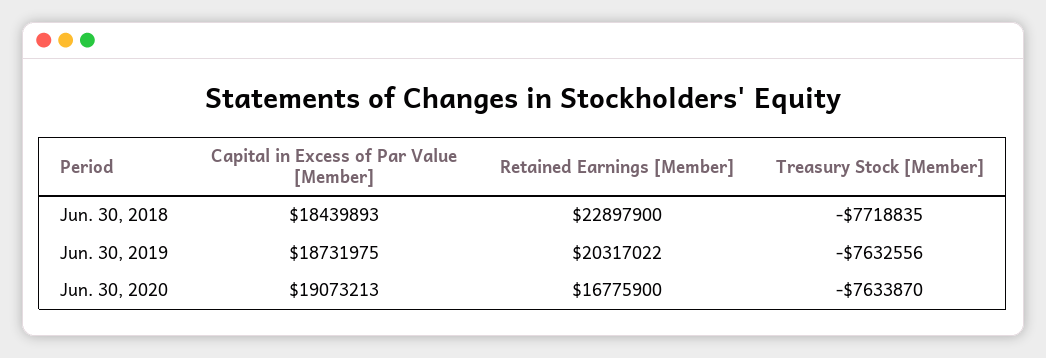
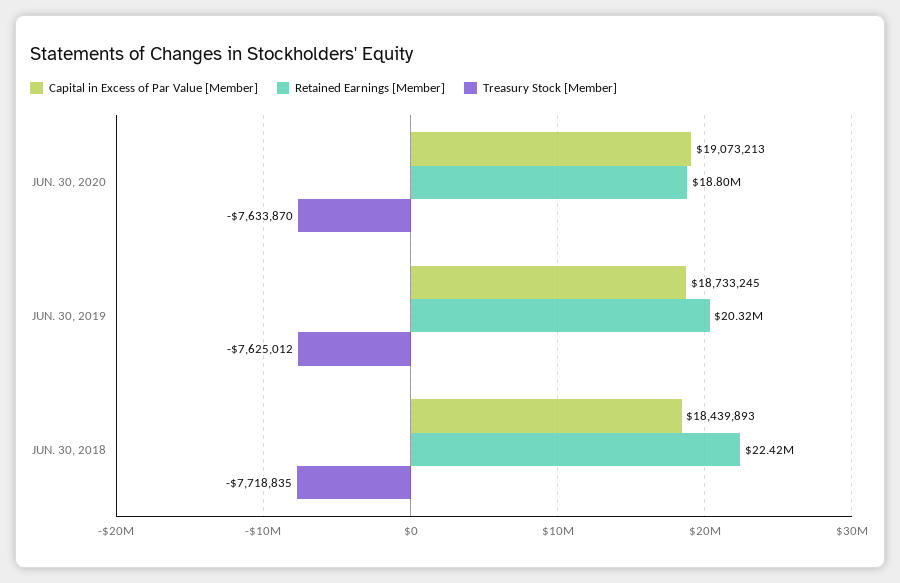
  {
    "Capital in Excess of Par Value [Member]": {
      "Jun. 30, 2018": 18439893,
-     "Jun. 30, 2019": 18731975,
+     "Jun. 30, 2019": 18733245,
      "Jun. 30, 2020": 19073213
    },
    "Retained Earnings [Member]": {
-     "Jun. 30, 2018": 22897900,
+     "Jun. 30, 2018": 22420000,
      "Jun. 30, 2019": 20317022,
-     "Jun. 30, 2020": 16775900
+     "Jun. 30, 2020": 18800000
    },
    "Treasury Stock [Member]": {
      "Jun. 30, 2018": -7718835,
-     "Jun. 30, 2019": -7632556,
+     "Jun. 30, 2019": -7625012,
      "Jun. 30, 2020": -7633870
    }
  }

